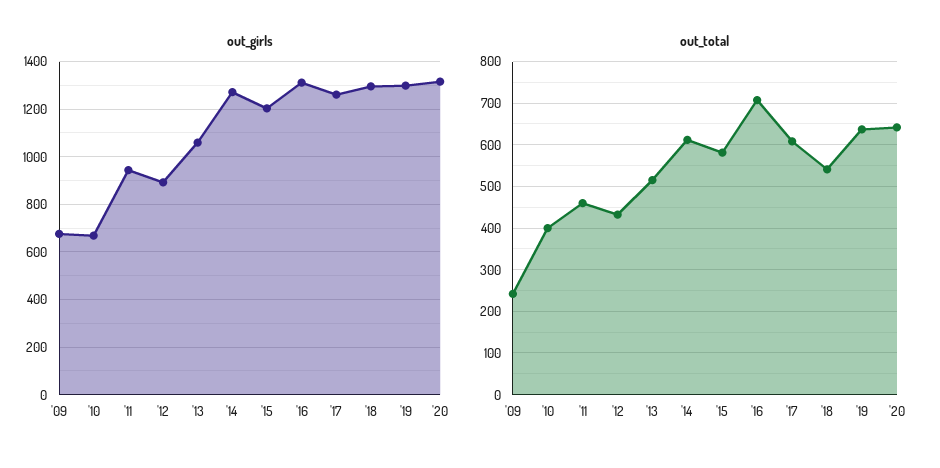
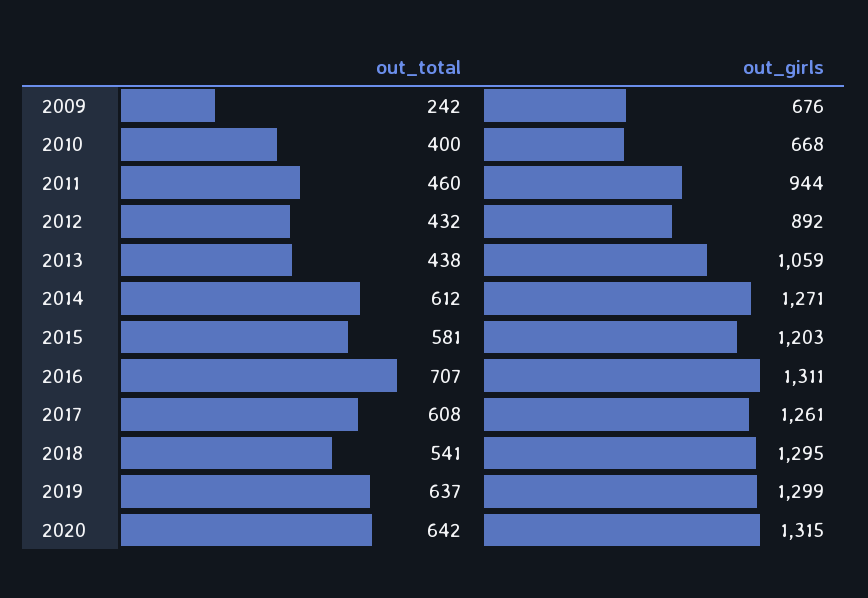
  {
    "out_girls": {
      "'09": 676,
      "'10": 668,
      "'11": 944,
      "'12": 892,
      "'13": 1059,
      "'14": 1271,
      "'15": 1203,
      "'16": 1311,
      "'17": 1261,
      "'18": 1295,
      "'19": 1299,
      "'20": 1315
    },
    "out_total": {
      "'09": 242,
      "'10": 400,
      "'11": 460,
      "'12": 432,
-     "'13": 520,
+     "'13": 438,
      "'14": 612,
      "'15": 581,
      "'16": 707,
      "'17": 608,
      "'18": 541,
      "'19": 637,
      "'20": 642
    }
  }

